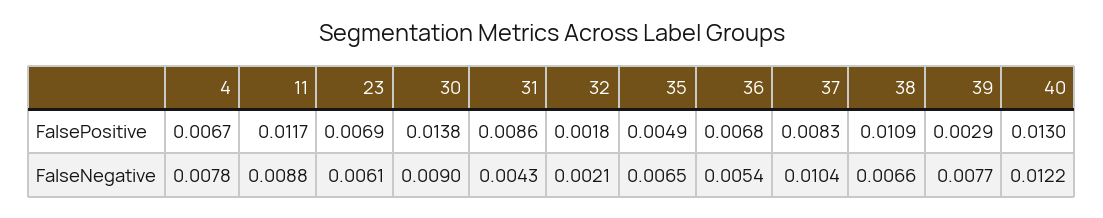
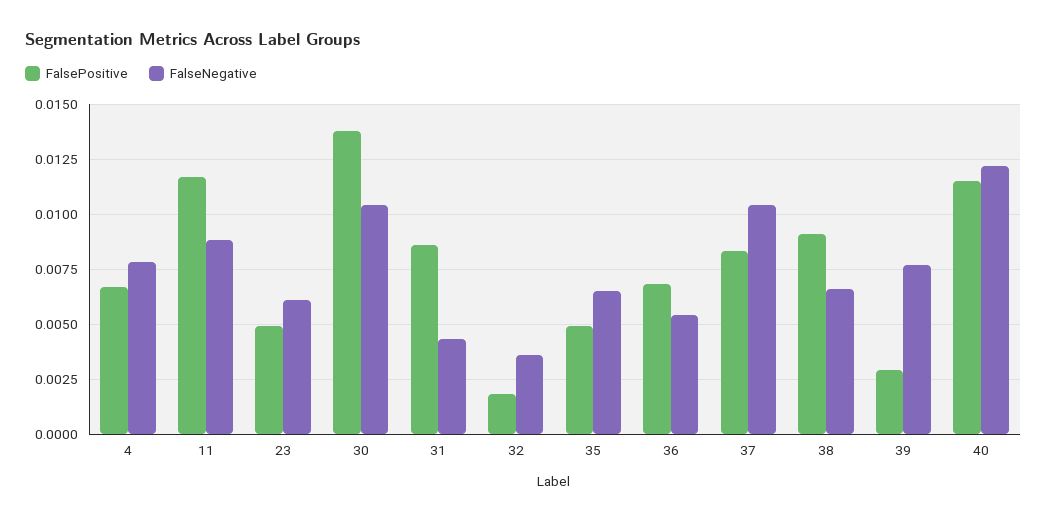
  {
    "FalsePositive": {
      "4": 0.0067,
      "11": 0.0117,
-     "23": 0.0069,
+     "23": 0.005,
      "30": 0.0138,
      "31": 0.0086,
      "32": 0.0018,
      "35": 0.0049,
      "36": 0.0068,
      "37": 0.0083,
-     "38": 0.0109,
+     "38": 0.009,
      "39": 0.0029,
-     "40": 0.013
+     "40": 0.0115
    },
    "FalseNegative": {
      "4": 0.0078,
      "11": 0.0088,
      "23": 0.0061,
-     "30": 0.009,
+     "30": 0.0105,
      "31": 0.0043,
-     "32": 0.0021,
+     "32": 0.0035,
      "35": 0.0065,
      "36": 0.0054,
      "37": 0.0104,
      "38": 0.0066,
      "39": 0.0077,
      "40": 0.0122
    }
  }

